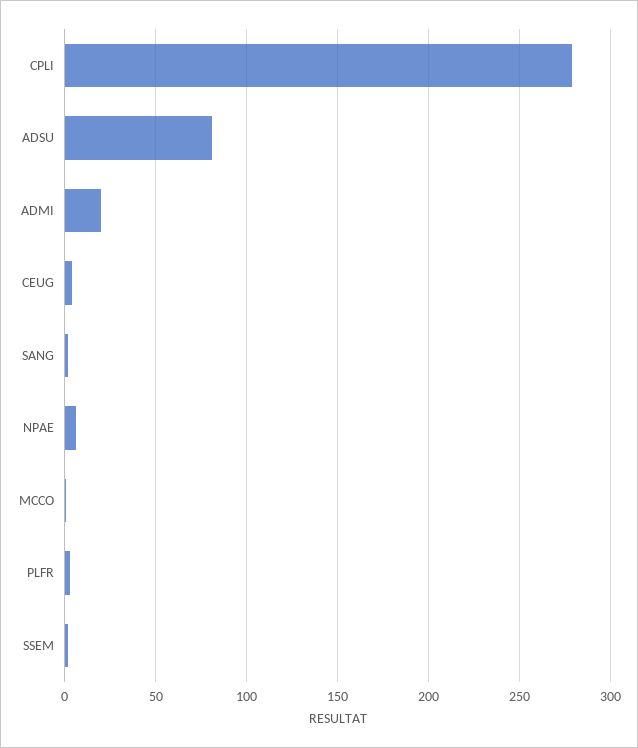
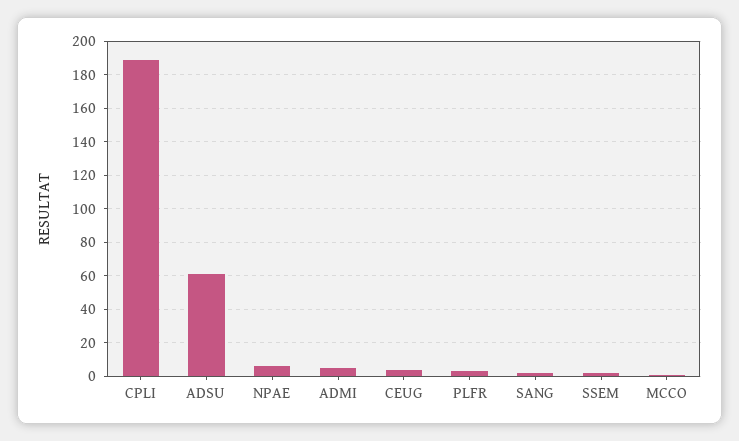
  {
-   "CPLI": 280,
+   "CPLI": 190,
-   "ADSU": 80,
+   "ADSU": 60,
-   "ADMI": 20,
+   "ADMI": 5,
    "CEUG": 5,
    "SANG": 0,
    "NPAE": 5,
    "MCCO": 0,
    "PLFR": 5,
    "SSEM": 0
  }

